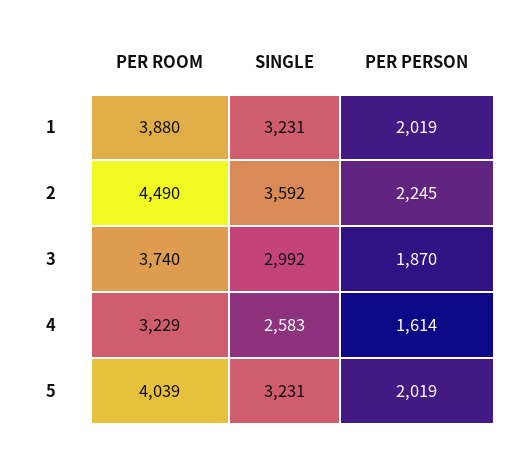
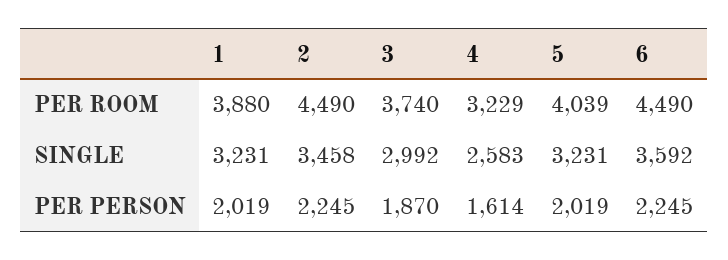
  {
    "PER ROOM": {
      "1": 3880,
      "2": 4490,
      "3": 3740,
      "4": 3229,
-     "5": 4039
+     "5": 4039,
+     "6": 4490
    },
    "SINGLE": {
      "1": 3231,
-     "2": 3592,
+     "2": 3458,
      "3": 2992,
      "4": 2583,
-     "5": 3231
+     "5": 3231,
+     "6": 3592
    },
    "PER PERSON": {
      "1": 2019,
      "2": 2245,
      "3": 1870,
      "4": 1614,
-     "5": 2019
+     "5": 2019,
+     "6": 2245
    }
  }

